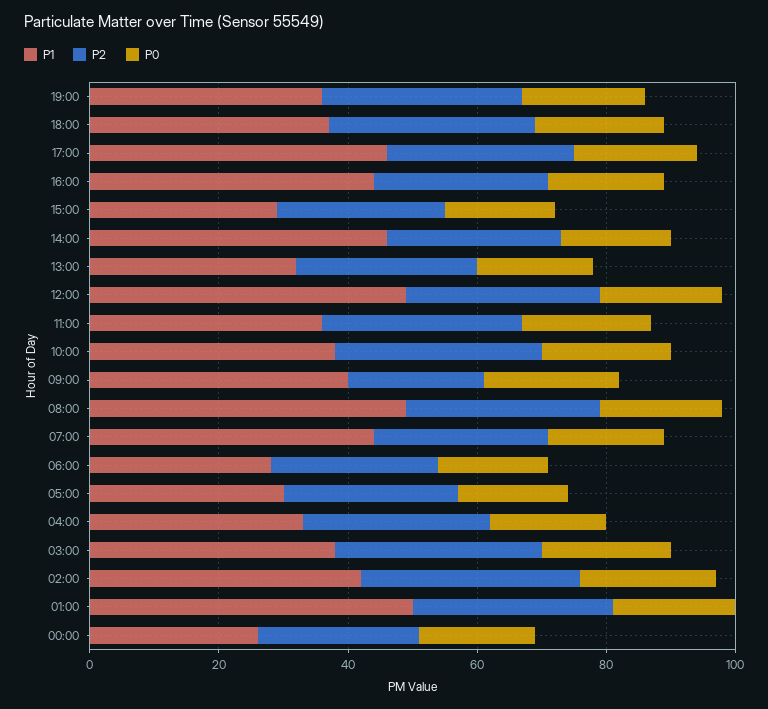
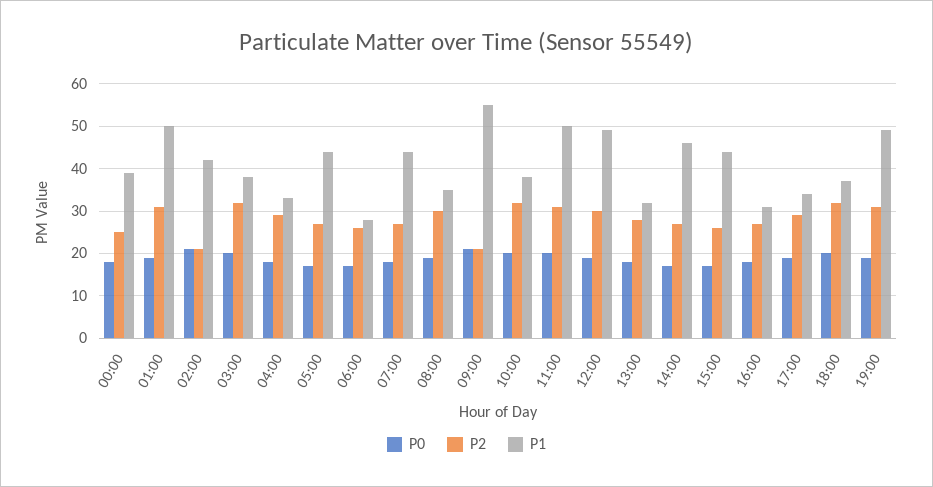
  {
    "P1": {
-     "19:00": 35,
+     "19:00": 50,
      "18:00": 35,
-     "17:00": 45,
+     "17:00": 35,
-     "16:00": 45,
+     "16:00": 30,
-     "15:00": 30,
+     "15:00": 45,
      "14:00": 45,
      "13:00": 30,
      "12:00": 50,
-     "11:00": 35,
+     "11:00": 50,
      "10:00": 40,
-     "09:00": 40,
+     "09:00": 55,
-     "08:00": 50,
+     "08:00": 35,
      "07:00": 45,
      "06:00": 30,
-     "05:00": 30,
+     "05:00": 45,
      "04:00": 35,
      "03:00": 40,
      "02:00": 40,
      "01:00": 50,
-     "00:00": 25
+     "00:00": 40
    },
    "P2": {
      "19:00": 30,
      "18:00": 30,
      "17:00": 30,
      "16:00": 25,
      "15:00": 25,
      "14:00": 25,
      "13:00": 30,
      "12:00": 30,
      "11:00": 30,
      "10:00": 30,
      "09:00": 20,
      "08:00": 30,
      "07:00": 25,
      "06:00": 25,
      "05:00": 25,
      "04:00": 30,
      "03:00": 30,
-     "02:00": 35,
+     "02:00": 20,
      "01:00": 30,
      "00:00": 25
    },
    "P0": {
      "19:00": 20,
      "18:00": 20,
      "17:00": 20,
      "16:00": 20,
      "15:00": 15,
      "14:00": 15,
      "13:00": 20,
      "12:00": 20,
      "11:00": 20,
      "10:00": 20,
      "09:00": 20,
      "08:00": 20,
      "07:00": 20,
      "06:00": 15,
      "05:00": 15,
      "04:00": 20,
      "03:00": 20,
      "02:00": 20,
      "01:00": 20,
      "00:00": 20
    }
  }

